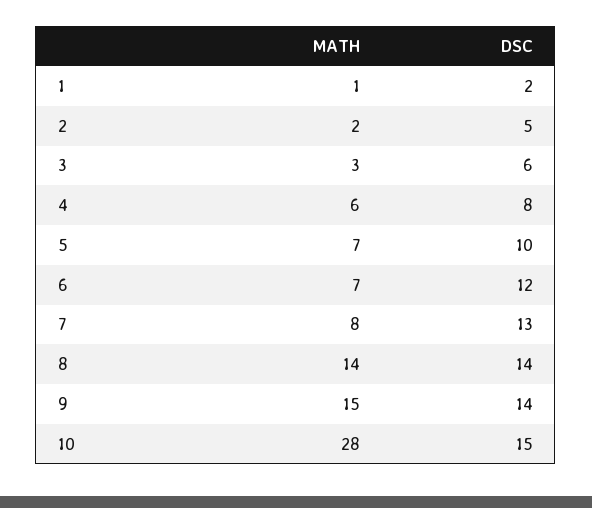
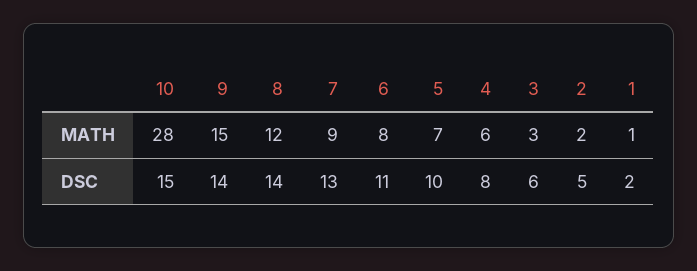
  {
    "MATH": {
      "1": 1,
      "2": 2,
      "3": 3,
      "4": 6,
      "5": 7,
-     "6": 7,
+     "6": 8,
-     "7": 8,
+     "7": 9,
-     "8": 14,
+     "8": 12,
      "9": 15,
      "10": 28
    },
    "DSC": {
      "1": 2,
      "2": 5,
      "3": 6,
      "4": 8,
      "5": 10,
-     "6": 12,
+     "6": 11,
      "7": 13,
      "8": 14,
      "9": 14,
      "10": 15
    }
  }

